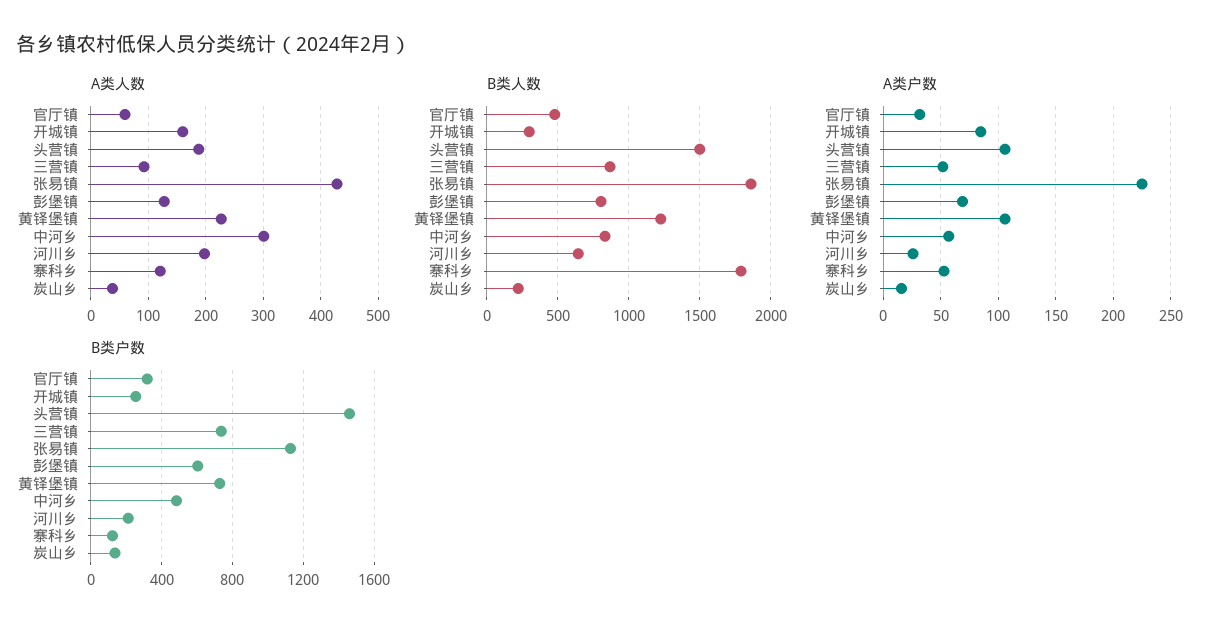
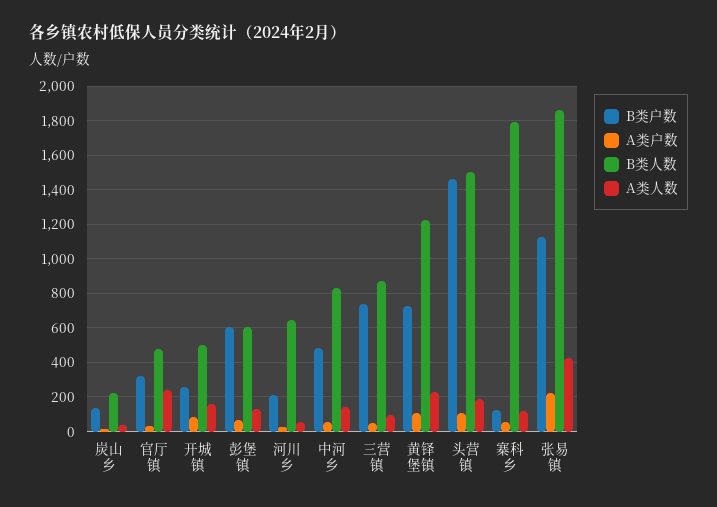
  {
    "A类人数": {
-     "官厅镇": 60,
+     "官厅镇": 250,
      "开城镇": 160,
      "头营镇": 180,
      "三营镇": 100,
      "张易镇": 420,
      "彭堡镇": 120,
      "黄铎堡镇": 220,
-     "中河乡": 300,
+     "中河乡": 150,
-     "河川乡": 200,
+     "河川乡": 50,
      "寨科乡": 120,
      "炭山乡": 40
    },
    "B类人数": {
      "官厅镇": 500,
-     "开城镇": 300,
+     "开城镇": 500,
      "头营镇": 1500,
      "三营镇": 850,
      "张易镇": 1850,
-     "彭堡镇": 800,
+     "彭堡镇": 600,
      "黄铎堡镇": 1250,
      "中河乡": 850,
      "河川乡": 650,
      "寨科乡": 1800,
      "炭山乡": 200
    },
    "A类户数": {
      "官厅镇": 30,
      "开城镇": 90,
      "头营镇": 110,
      "三营镇": 50,
      "张易镇": 230,
      "彭堡镇": 70,
      "黄铎堡镇": 110,
      "中河乡": 60,
      "河川乡": 30,
      "寨科乡": 50,
      "炭山乡": 20
    },
    "B类户数": {
      "官厅镇": 300,
      "开城镇": 250,
      "头营镇": 1450,
      "三营镇": 750,
      "张易镇": 1150,
      "彭堡镇": 600,
      "黄铎堡镇": 750,
      "中河乡": 500,
      "河川乡": 200,
      "寨科乡": 100,
      "炭山乡": 150
    }
  }

